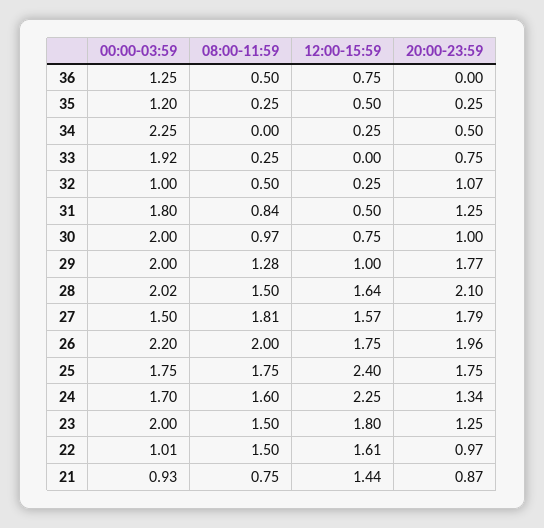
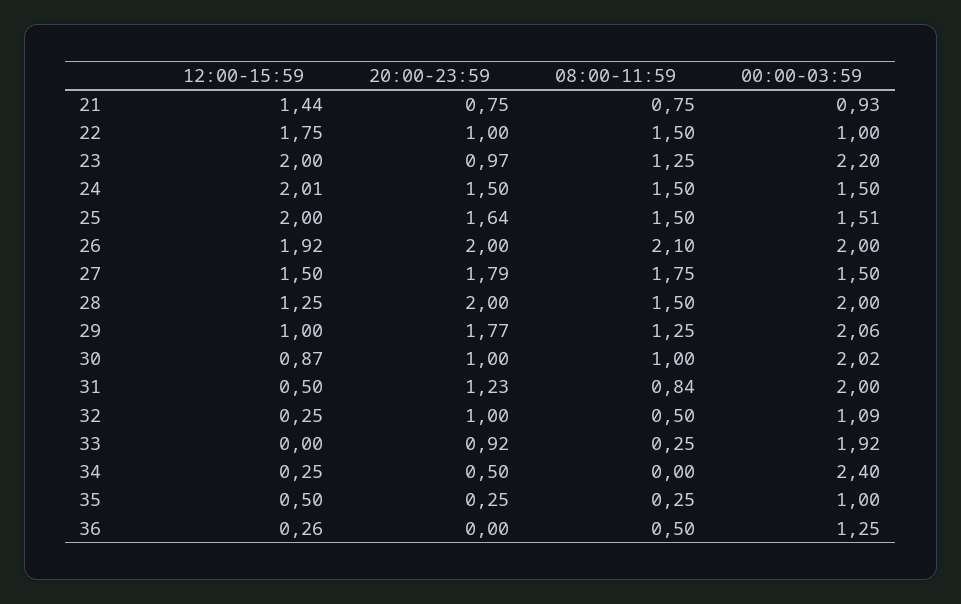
  {
    "00:00-03:59": {
      "36": 1.25,
-     "35": 1.2,
+     "35": 1,
-     "34": 2.25,
+     "34": 2.4,
      "33": 1.92,
-     "32": 1,
+     "32": 1.09,
-     "31": 1.8,
+     "31": 2,
-     "30": 2,
+     "30": 2.02,
-     "29": 2,
+     "29": 2.06,
-     "28": 2.02,
+     "28": 2,
      "27": 1.5,
-     "26": 2.2,
+     "26": 2,
-     "25": 1.75,
+     "25": 1.51,
-     "24": 1.7,
+     "24": 1.5,
-     "23": 2,
+     "23": 2.2,
-     "22": 1.01,
+     "22": 1,
      "21": 0.93
    },
    "08:00-11:59": {
      "36": 0.5,
      "35": 0.25,
      "34": 0,
      "33": 0.25,
      "32": 0.5,
      "31": 0.84,
-     "30": 0.97,
+     "30": 1,
-     "29": 1.28,
+     "29": 1.25,
      "28": 1.5,
-     "27": 1.81,
+     "27": 1.75,
-     "26": 2,
+     "26": 2.1,
-     "25": 1.75,
+     "25": 1.5,
-     "24": 1.6,
+     "24": 1.5,
-     "23": 1.5,
+     "23": 1.25,
      "22": 1.5,
      "21": 0.75
    },
    "12:00-15:59": {
-     "36": 0.75,
+     "36": 0.26,
      "35": 0.5,
      "34": 0.25,
      "33": 0,
      "32": 0.25,
      "31": 0.5,
-     "30": 0.75,
+     "30": 0.87,
      "29": 1,
-     "28": 1.64,
+     "28": 1.25,
-     "27": 1.57,
+     "27": 1.5,
-     "26": 1.75,
+     "26": 1.92,
-     "25": 2.4,
+     "25": 2,
-     "24": 2.25,
+     "24": 2.01,
-     "23": 1.8,
+     "23": 2,
-     "22": 1.61,
+     "22": 1.75,
      "21": 1.44
    },
    "20:00-23:59": {
      "36": 0,
      "35": 0.25,
      "34": 0.5,
-     "33": 0.75,
+     "33": 0.92,
-     "32": 1.07,
+     "32": 1,
-     "31": 1.25,
+     "31": 1.23,
      "30": 1,
      "29": 1.77,
-     "28": 2.1,
+     "28": 2,
      "27": 1.79,
-     "26": 1.96,
+     "26": 2,
-     "25": 1.75,
+     "25": 1.64,
-     "24": 1.34,
+     "24": 1.5,
-     "23": 1.25,
+     "23": 0.97,
-     "22": 0.97,
+     "22": 1,
-     "21": 0.87
+     "21": 0.75
    }
  }

